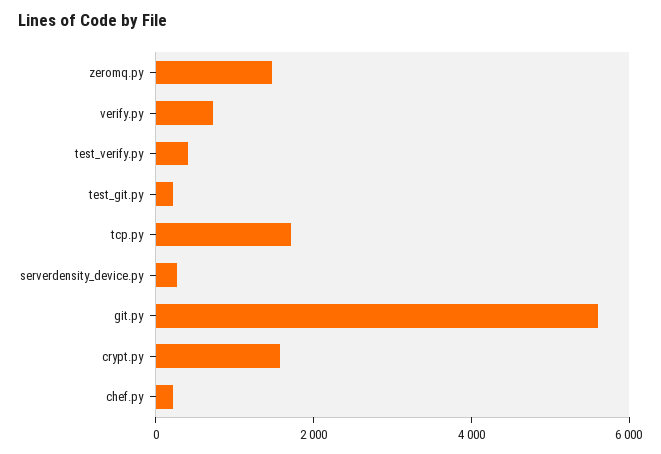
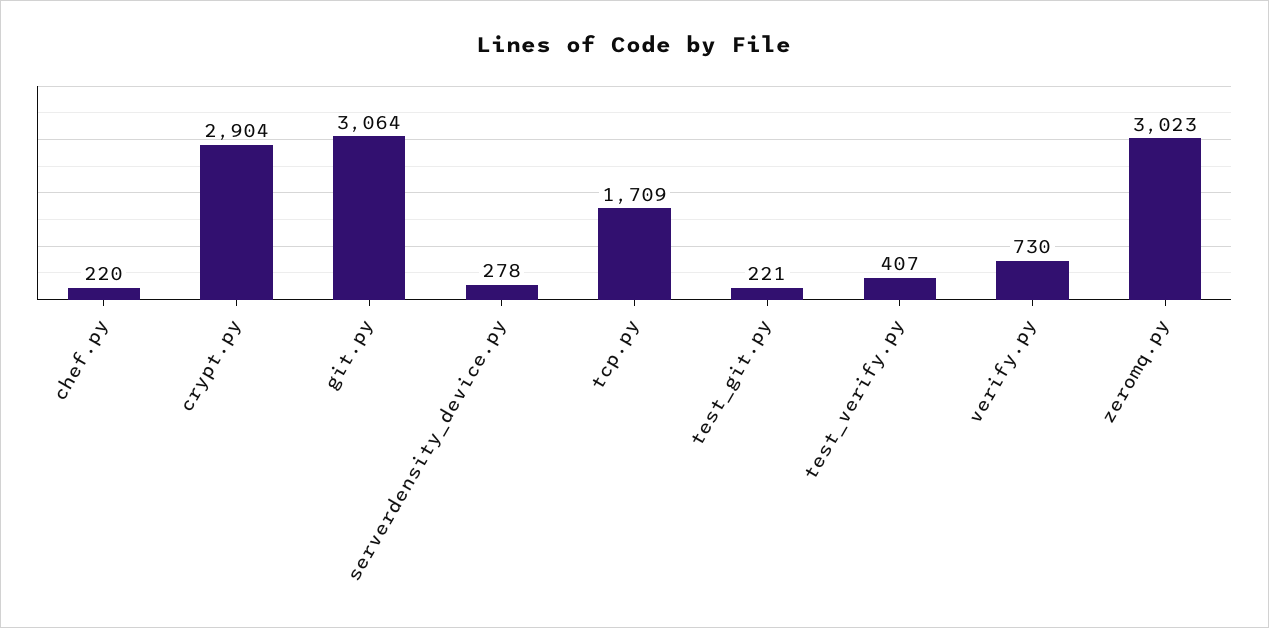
  {
-   "zeromq.py": 1500,
+   "zeromq.py": 3023,
    "verify.py": 730,
    "test_verify.py": 407,
    "test_git.py": 221,
    "tcp.py": 1709,
    "serverdensity_device.py": 278,
-   "git.py": 5500,
+   "git.py": 3064,
-   "crypt.py": 1500,
+   "crypt.py": 2904,
    "chef.py": 220
  }

